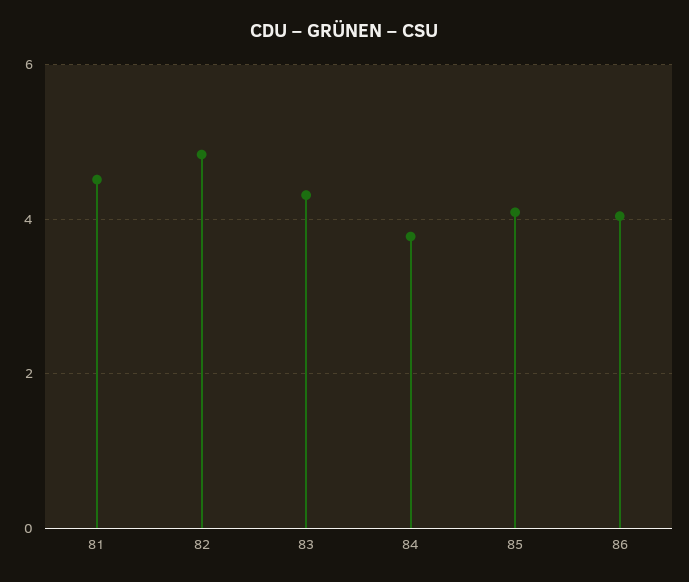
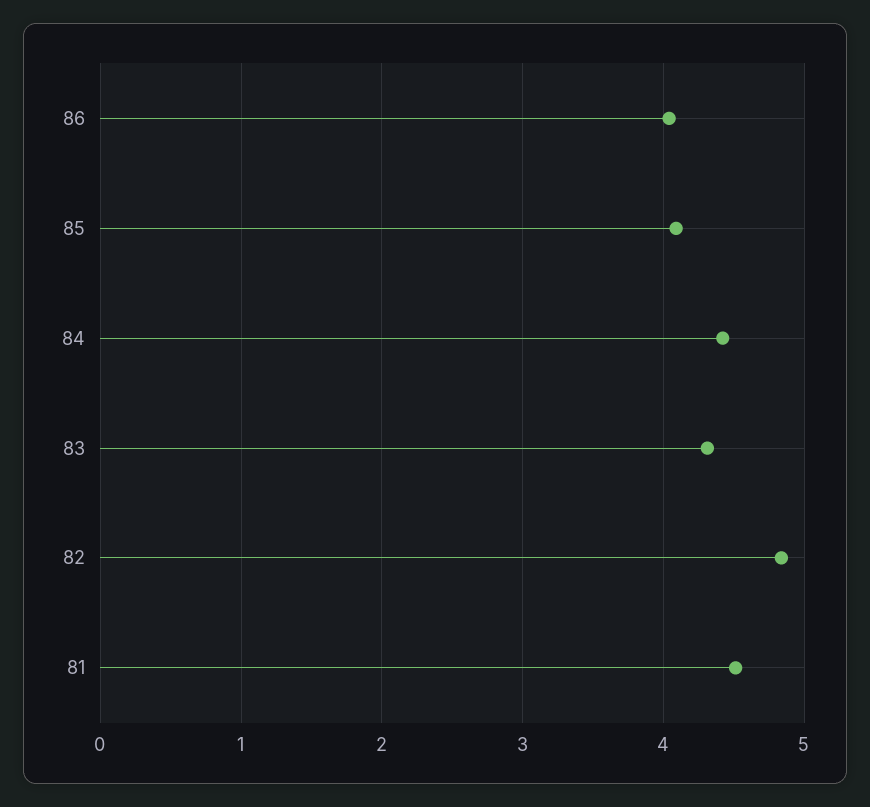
  {
    "81": 4.5,
    "82": 4.8,
    "83": 4.3,
-   "84": 3.8,
+   "84": 4.4,
    "85": 4.1,
    "86": 4
  }

